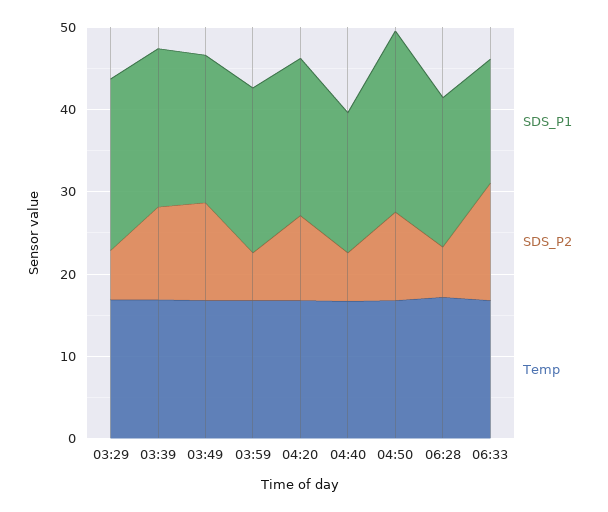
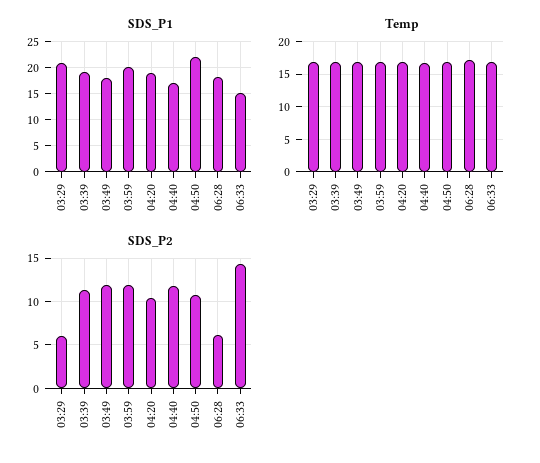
  {
    "SDS_P1": {
      "03:29": 20,
      "03:39": 20,
      "03:49": 18,
      "03:59": 20,
      "04:20": 20,
      "04:40": 18,
      "04:50": 22,
      "06:28": 18,
      "06:33": 16
    },
    "SDS_P2": {
      "03:29": 6,
      "03:39": 11,
      "03:49": 12,
-     "03:59": 6,
+     "03:59": 12,
      "04:20": 10,
-     "04:40": 6,
+     "04:40": 12,
      "04:50": 11,
      "06:28": 6,
      "06:33": 14
    },
    "Temp": {
      "03:29": 17,
      "03:39": 17,
      "03:49": 17,
      "03:59": 17,
      "04:20": 17,
      "04:40": 17,
      "04:50": 17,
      "06:28": 17,
      "06:33": 17
    }
  }

